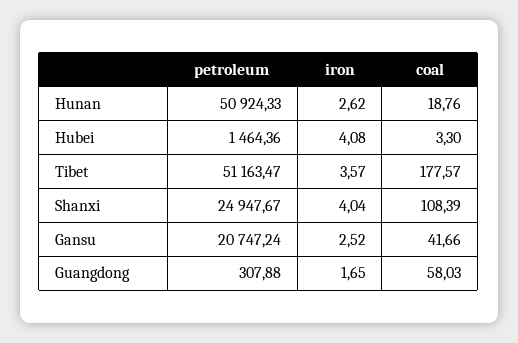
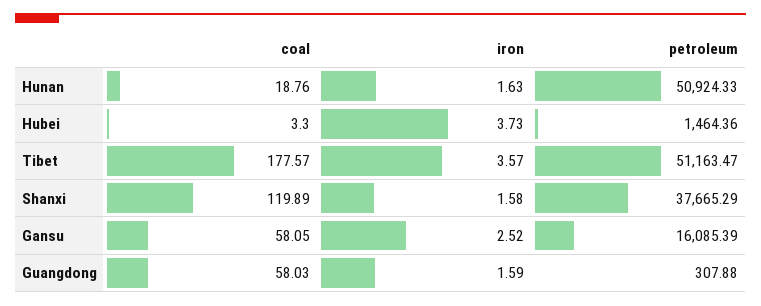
  {
    "petroleum": {
      "Hunan": 50924.33,
      "Hubei": 1464.36,
      "Tibet": 51163.47,
-     "Shanxi": 24947.67,
+     "Shanxi": 37665.29,
-     "Gansu": 20747.24,
+     "Gansu": 16085.39,
      "Guangdong": 307.88
    },
    "iron": {
-     "Hunan": 2.62,
+     "Hunan": 1.63,
-     "Hubei": 4.08,
+     "Hubei": 3.73,
      "Tibet": 3.57,
-     "Shanxi": 4.04,
+     "Shanxi": 1.58,
      "Gansu": 2.52,
-     "Guangdong": 1.65
+     "Guangdong": 1.59
    },
    "coal": {
      "Hunan": 18.76,
      "Hubei": 3.3,
      "Tibet": 177.57,
-     "Shanxi": 108.39,
+     "Shanxi": 119.89,
-     "Gansu": 41.66,
+     "Gansu": 58.05,
      "Guangdong": 58.03
    }
  }

